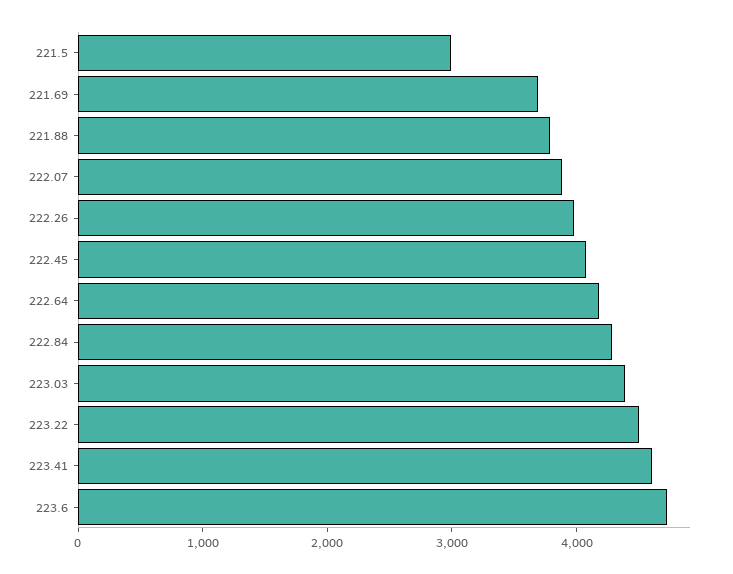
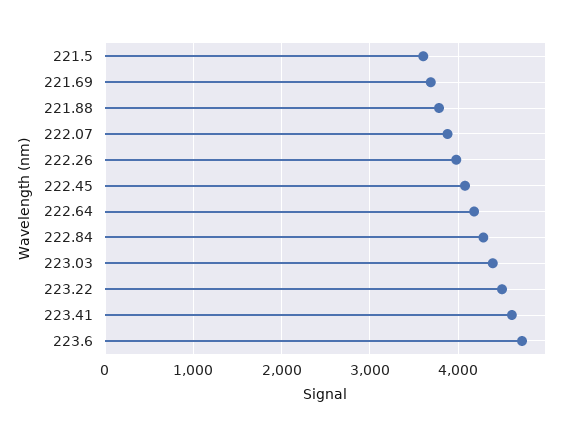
  {
-   "221.5": 3000,
+   "221.5": 3600,
    "221.69": 3700,
    "221.88": 3800,
    "222.07": 3900,
    "222.26": 4000,
    "222.45": 4100,
    "222.64": 4200,
    "222.84": 4300,
    "223.03": 4400,
    "223.22": 4500,
    "223.41": 4600,
    "223.6": 4700
  }

